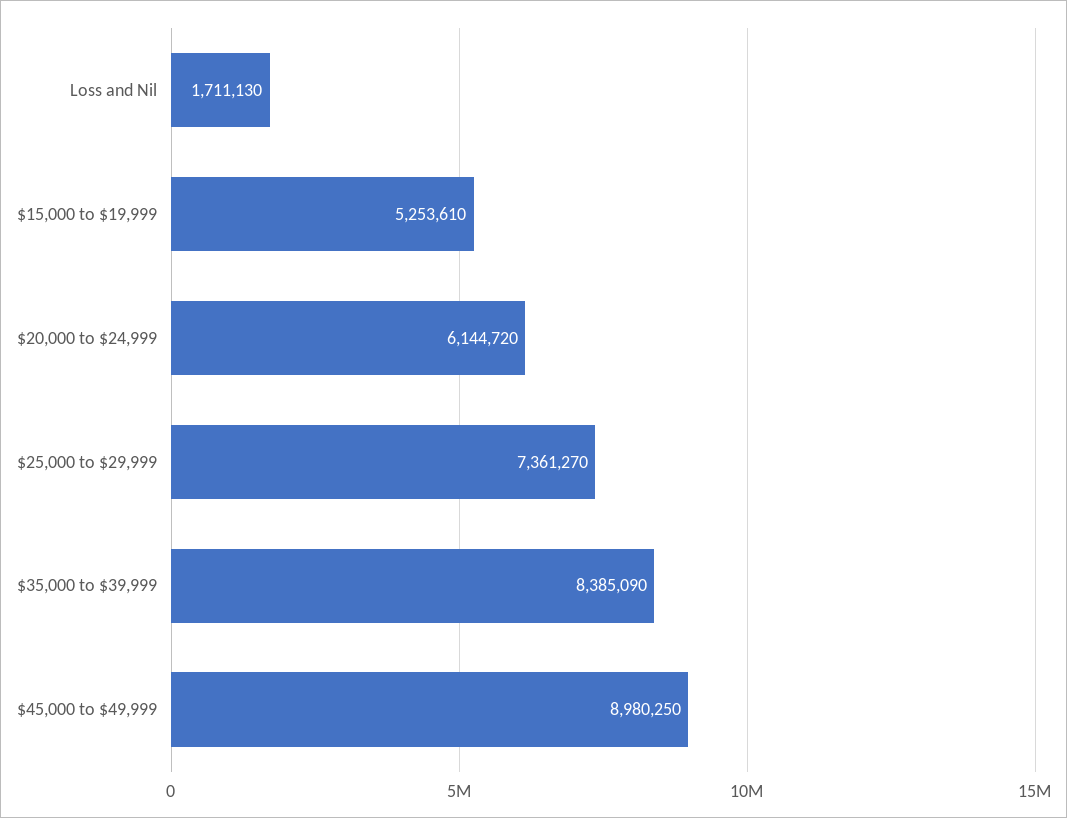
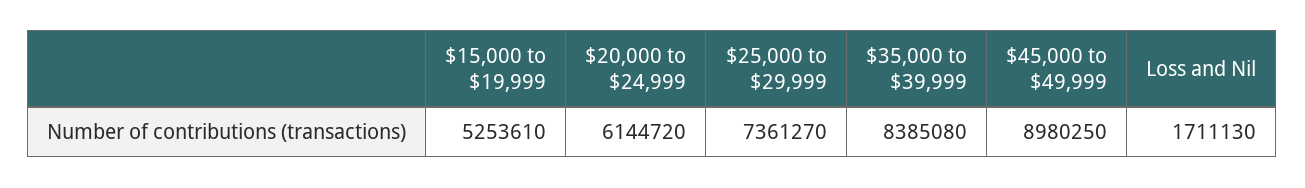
  {
    "Loss and Nil": 1711130,
    "$15,000 to $19,999": 5253610,
    "$20,000 to $24,999": 6144720,
    "$25,000 to $29,999": 7361270,
-   "$35,000 to $39,999": 8385090,
+   "$35,000 to $39,999": 8385080,
    "$45,000 to $49,999": 8980250
  }

